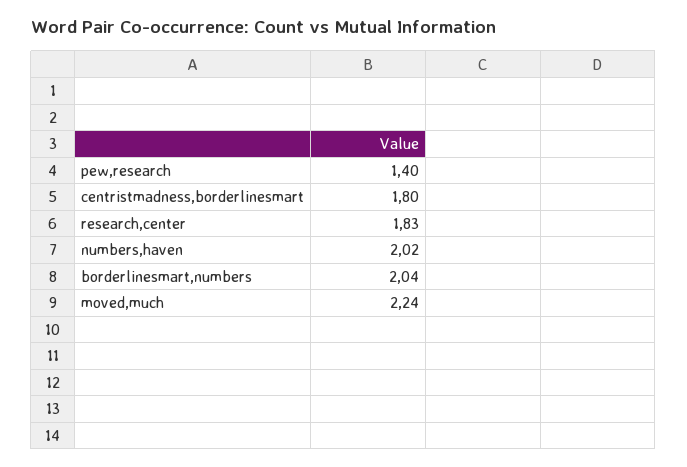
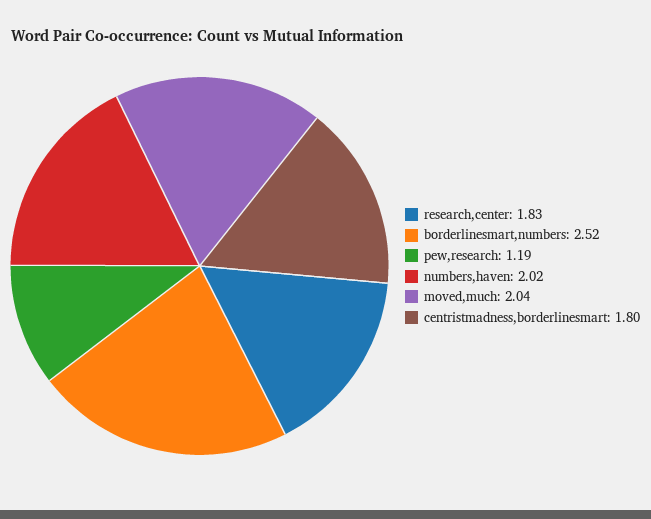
  {
-   "pew,research": 1.4,
+   "pew,research": 1.19,
    "centristmadness,borderlinesmart": 1.8,
    "research,center": 1.83,
    "numbers,haven": 2.02,
-   "borderlinesmart,numbers": 2.04,
+   "borderlinesmart,numbers": 2.52,
-   "moved,much": 2.24
+   "moved,much": 2.04
  }

